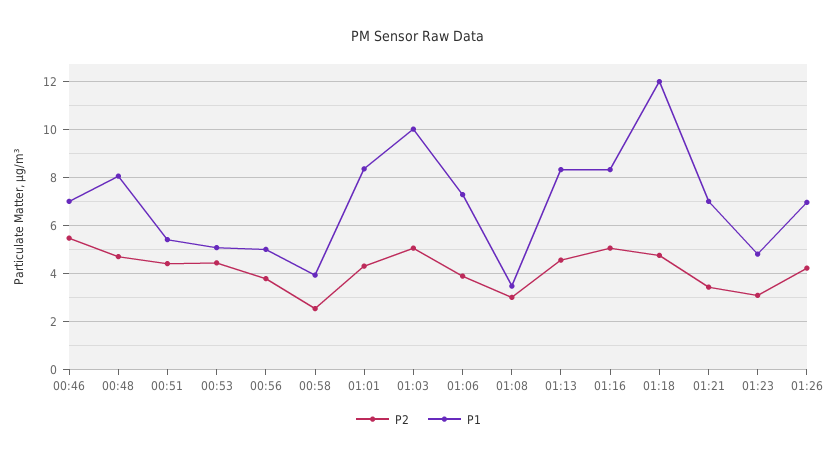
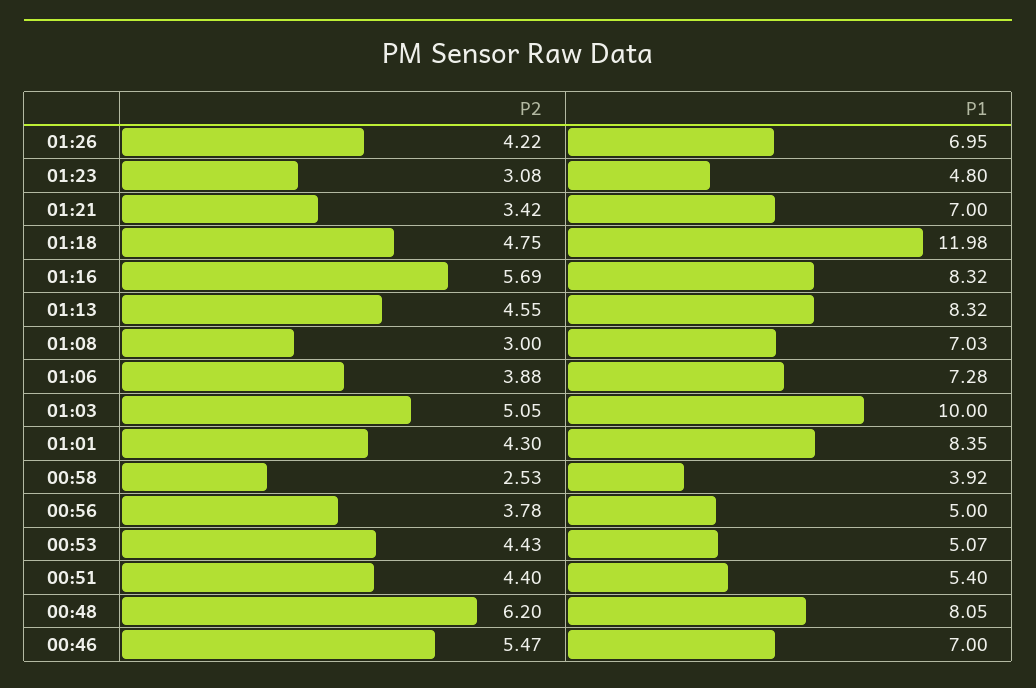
  {
    "P2": {
      "00:46": 5.47,
-     "00:48": 4.75,
+     "00:48": 6.2,
      "00:51": 4.4,
      "00:53": 4.43,
      "00:56": 3.78,
      "00:58": 2.53,
      "01:01": 4.3,
      "01:03": 5.05,
      "01:06": 3.88,
      "01:08": 3,
      "01:13": 4.55,
-     "01:16": 5,
+     "01:16": 5.69,
      "01:18": 4.75,
      "01:21": 3.42,
      "01:23": 3.08,
      "01:26": 4.22
    },
    "P1": {
      "00:46": 7,
      "00:48": 8.05,
      "00:51": 5.4,
      "00:53": 5.07,
      "00:56": 5,
      "00:58": 3.92,
      "01:01": 8.35,
      "01:03": 10,
      "01:06": 7.28,
-     "01:08": 3.5,
+     "01:08": 7.03,
      "01:13": 8.32,
      "01:16": 8.32,
      "01:18": 11.98,
      "01:21": 7,
      "01:23": 4.8,
      "01:26": 6.95
    }
  }

